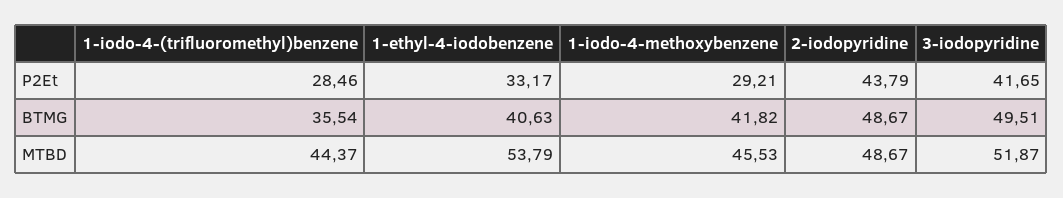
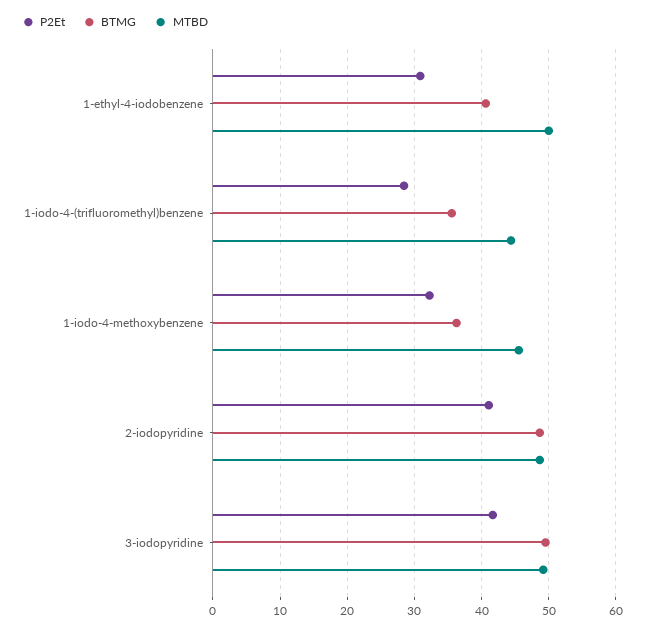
  {
    "P2Et": {
      "1-iodo-4-(trifluoromethyl)benzene": 28.46,
-     "1-ethyl-4-iodobenzene": 33.17,
+     "1-ethyl-4-iodobenzene": 31,
-     "1-iodo-4-methoxybenzene": 29.21,
+     "1-iodo-4-methoxybenzene": 32,
-     "2-iodopyridine": 43.79,
+     "2-iodopyridine": 41,
      "3-iodopyridine": 41.65
    },
    "BTMG": {
      "1-iodo-4-(trifluoromethyl)benzene": 35.54,
      "1-ethyl-4-iodobenzene": 40.63,
-     "1-iodo-4-methoxybenzene": 41.82,
+     "1-iodo-4-methoxybenzene": 36,
      "2-iodopyridine": 48.67,
      "3-iodopyridine": 49.51
    },
    "MTBD": {
      "1-iodo-4-(trifluoromethyl)benzene": 44.37,
-     "1-ethyl-4-iodobenzene": 53.79,
+     "1-ethyl-4-iodobenzene": 50,
      "1-iodo-4-methoxybenzene": 45.53,
      "2-iodopyridine": 48.67,
-     "3-iodopyridine": 51.87
+     "3-iodopyridine": 49
    }
  }

